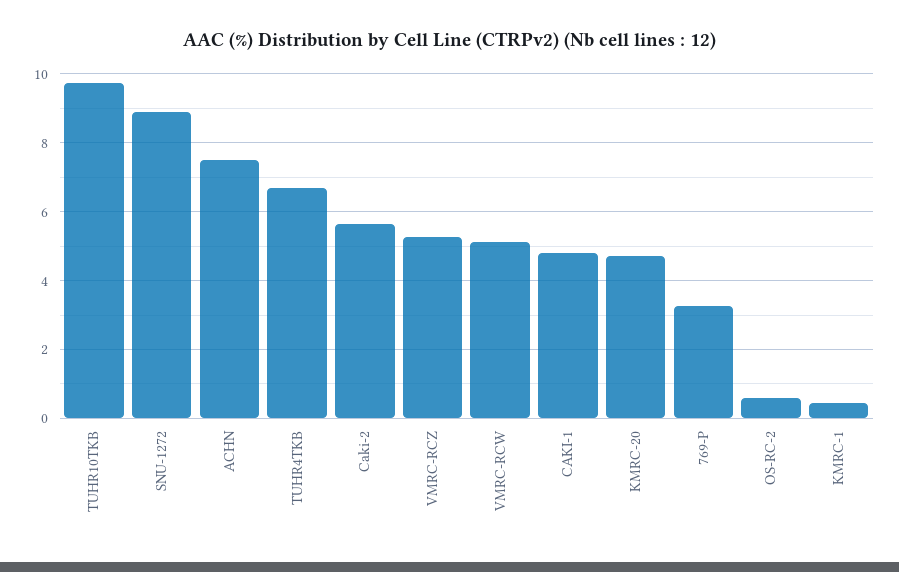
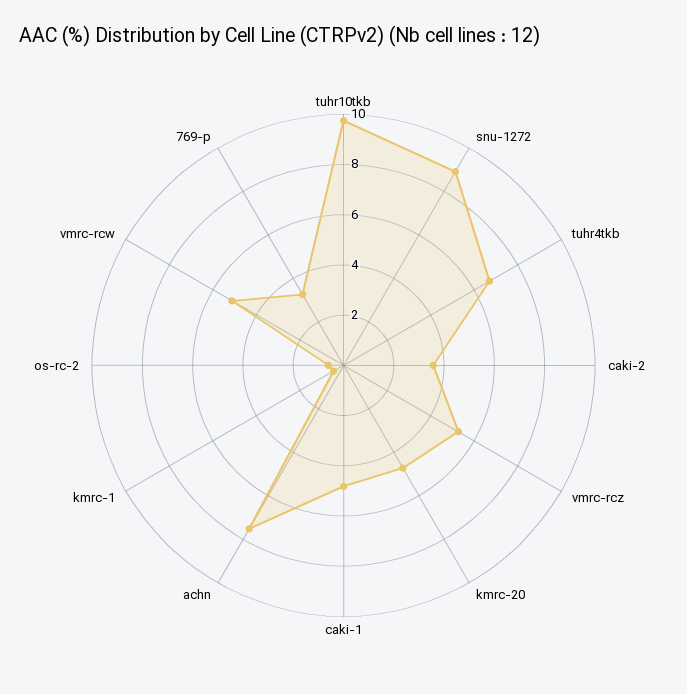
  {
    "TUHR10TKB": 9.8,
    "SNU-1272": 9,
    "ACHN": 7.6,
    "TUHR4TKB": 6.8,
-   "Caki-2": 5.6,
+   "Caki-2": 3.5,
    "VMRC-RCZ": 5.2,
    "VMRC-RCW": 5.2,
    "CAKI-1": 4.8,
    "KMRC-20": 4.8,
    "769-P": 3.2,
    "OS-RC-2": 0.6,
    "KMRC-1": 0.4
  }

